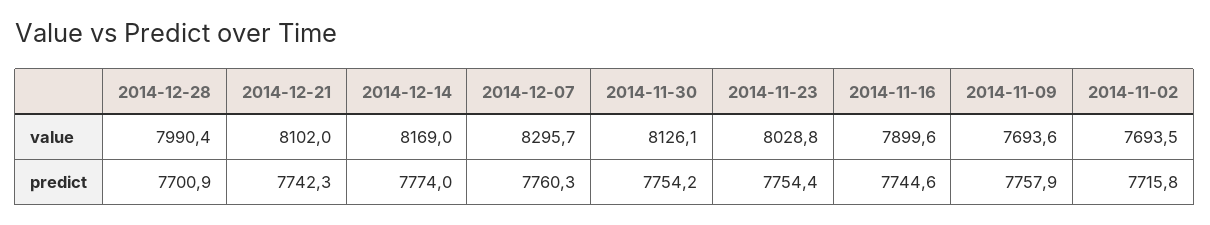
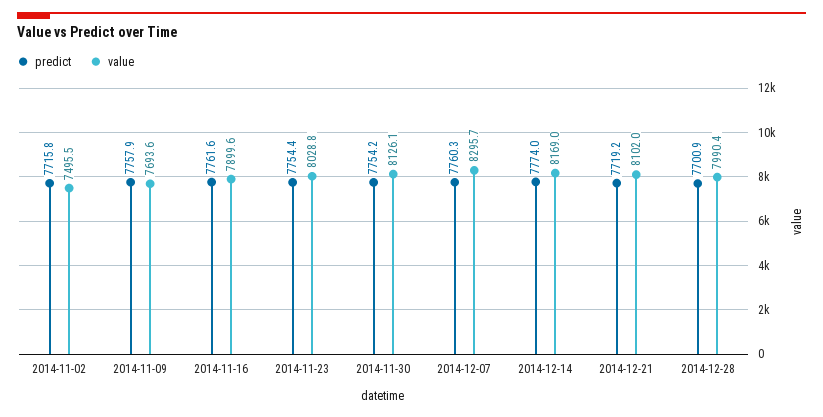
  {
    "value": {
      "2014-12-28": 7990.4,
      "2014-12-21": 8102,
      "2014-12-14": 8169,
      "2014-12-07": 8295.7,
      "2014-11-30": 8126.1,
      "2014-11-23": 8028.8,
      "2014-11-16": 7899.6,
      "2014-11-09": 7693.6,
-     "2014-11-02": 7693.5
+     "2014-11-02": 7495.5
    },
    "predict": {
      "2014-12-28": 7700.9,
-     "2014-12-21": 7742.3,
+     "2014-12-21": 7719.2,
      "2014-12-14": 7774,
      "2014-12-07": 7760.3,
      "2014-11-30": 7754.2,
      "2014-11-23": 7754.4,
-     "2014-11-16": 7744.6,
+     "2014-11-16": 7761.6,
      "2014-11-09": 7757.9,
      "2014-11-02": 7715.8
    }
  }

